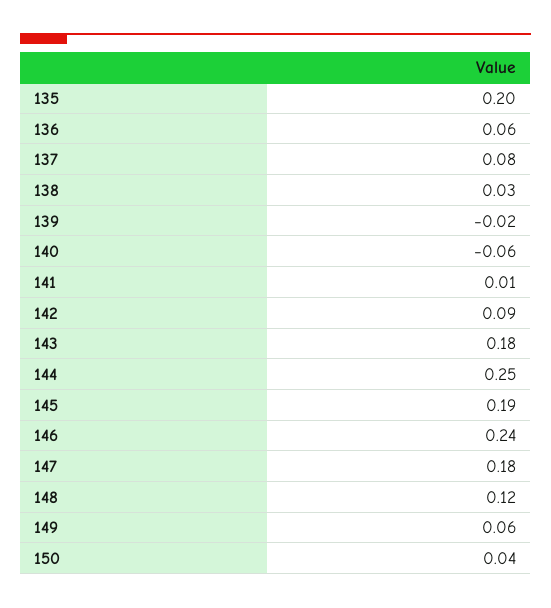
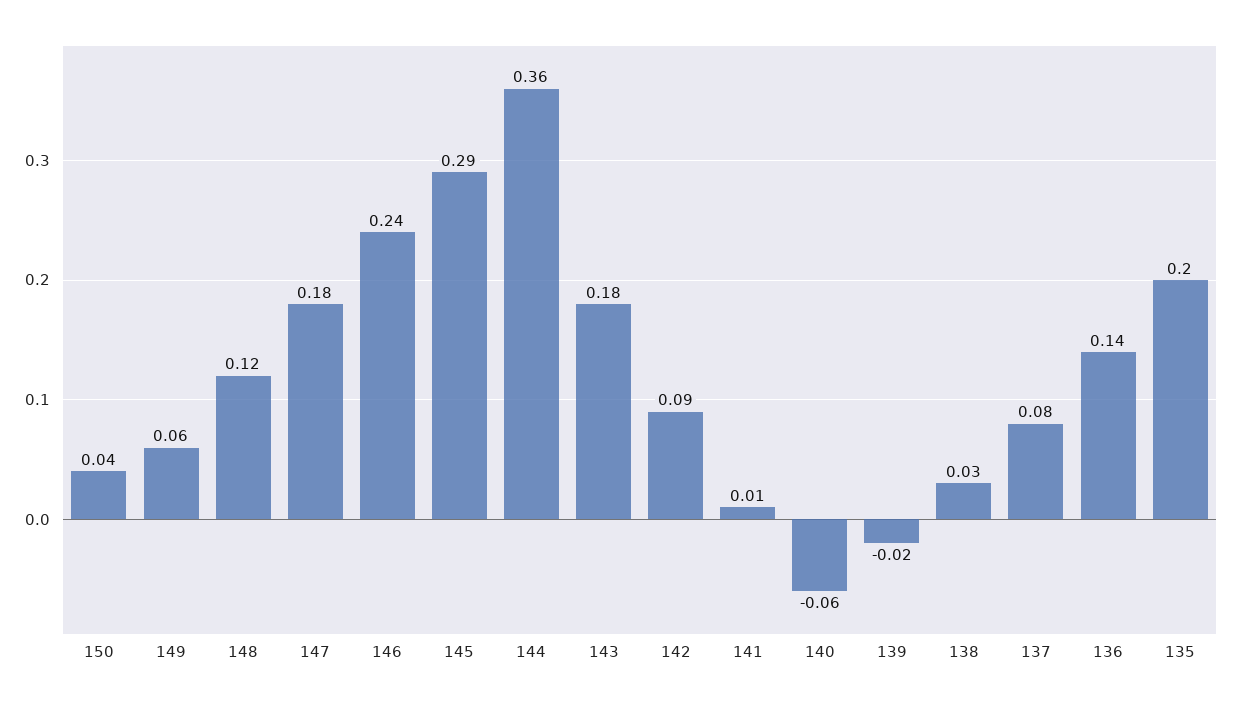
  {
    "135": 0.2,
-   "136": 0.06,
+   "136": 0.14,
    "137": 0.08,
    "138": 0.03,
    "139": -0.02,
    "140": -0.06,
    "141": 0.01,
    "142": 0.09,
    "143": 0.18,
-   "144": 0.25,
+   "144": 0.36,
-   "145": 0.19,
+   "145": 0.29,
    "146": 0.24,
    "147": 0.18,
    "148": 0.12,
    "149": 0.06,
    "150": 0.04
  }

